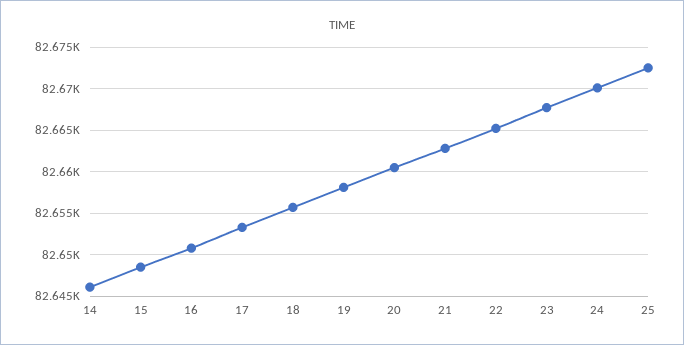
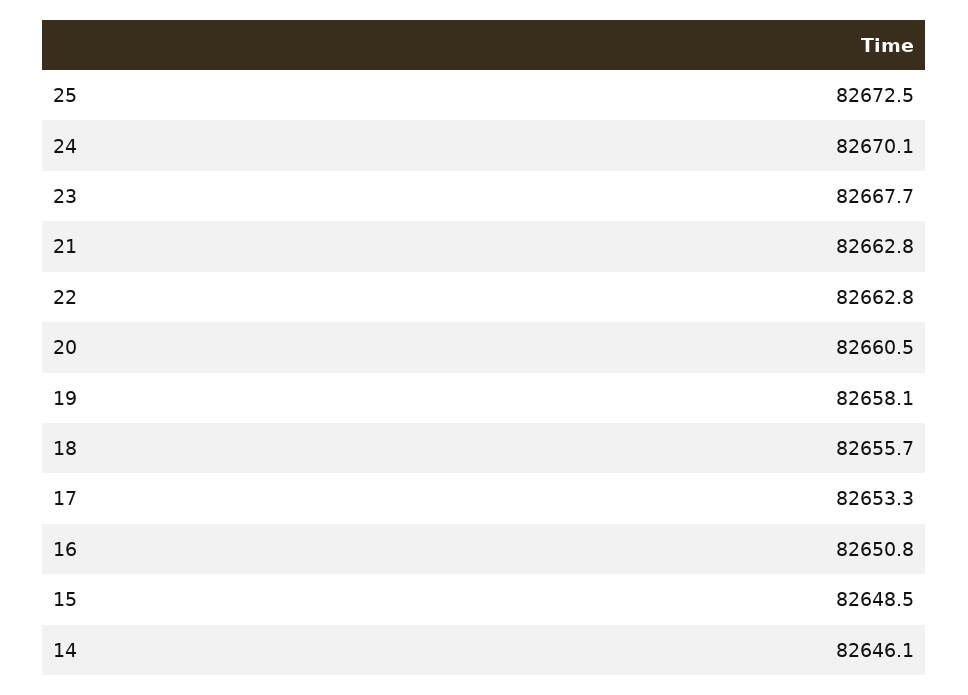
  {
    "14": 82646.1,
    "15": 82648.5,
    "16": 82650.8,
    "17": 82653.3,
    "18": 82655.7,
    "19": 82658.1,
    "20": 82660.5,
    "21": 82662.8,
-   "22": 82665,
+   "22": 82662.8,
    "23": 82667.7,
    "24": 82670.1,
    "25": 82672.5
  }

